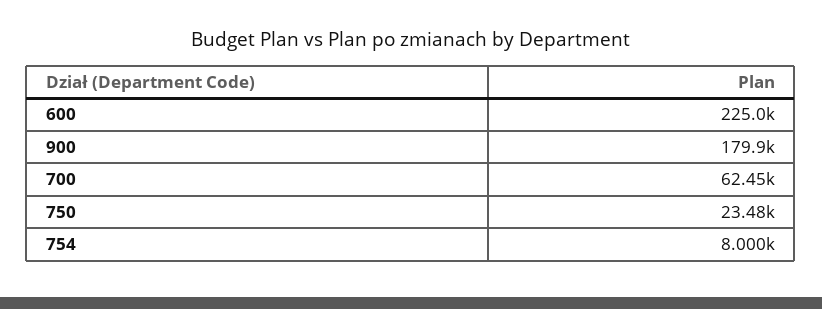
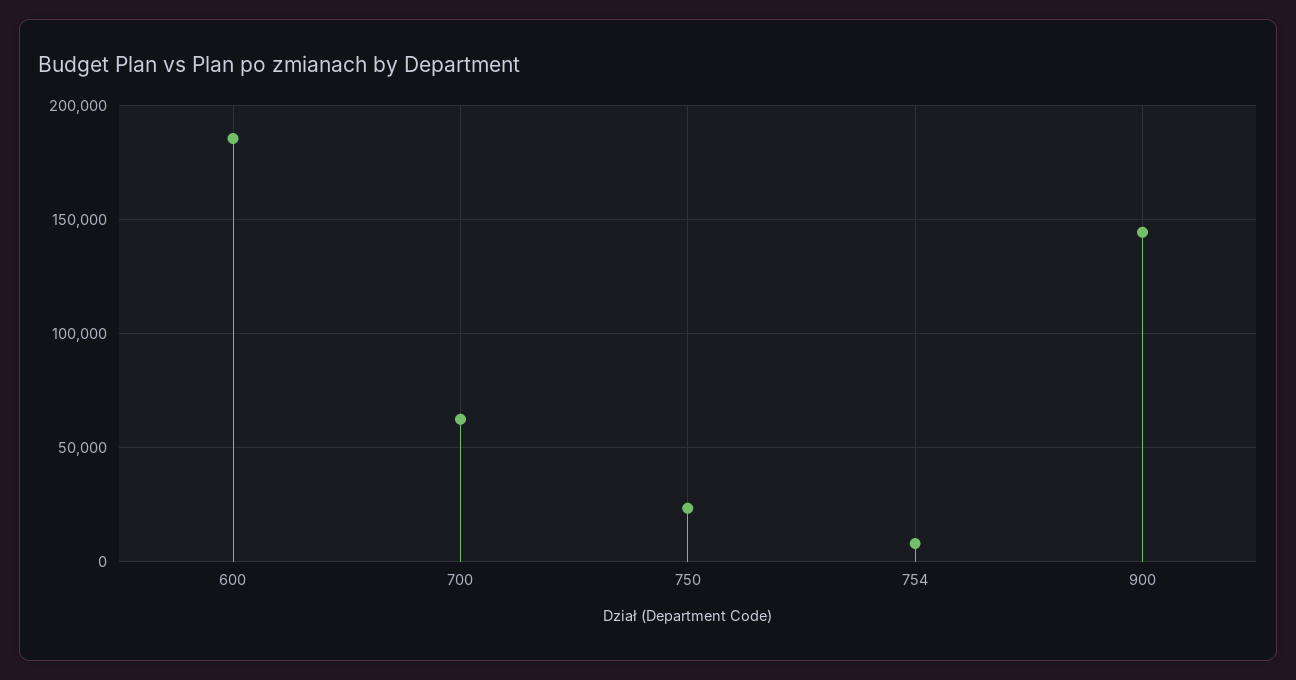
  {
-   "600": 225000,
+   "600": 185000,
-   "900": 179900,
+   "900": 145000,
    "700": 62450,
    "750": 23480,
    "754": 8000
  }

